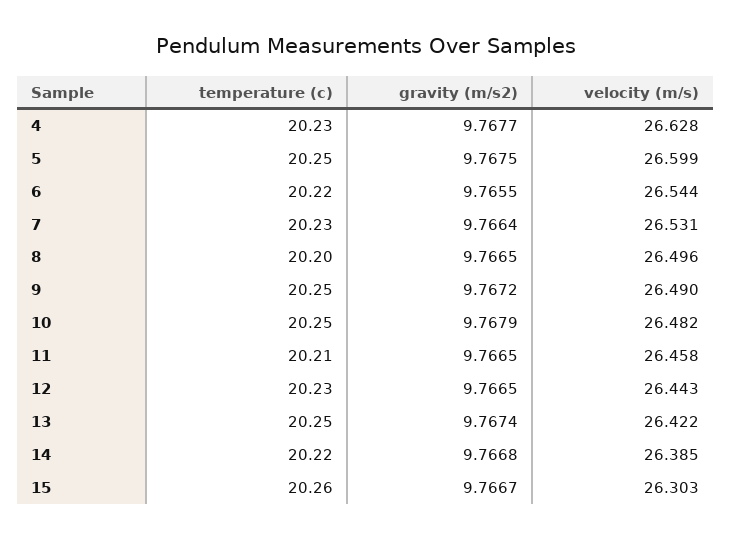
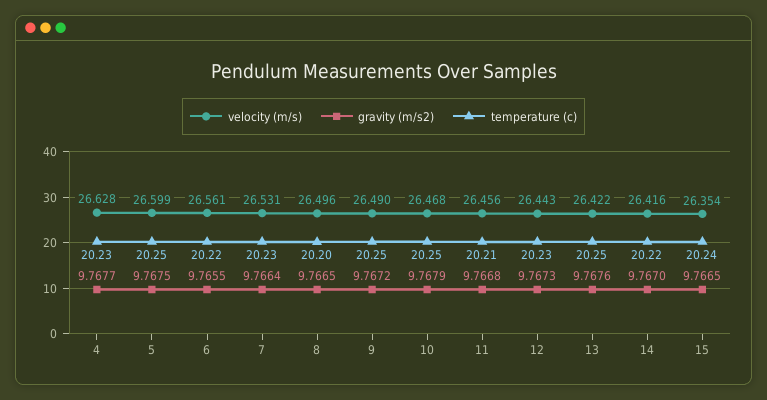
  {
    "temperature (c)": {
      "4": 20.23,
      "5": 20.25,
      "6": 20.22,
      "7": 20.23,
      "8": 20.2,
      "9": 20.25,
      "10": 20.25,
      "11": 20.21,
      "12": 20.23,
      "13": 20.25,
      "14": 20.22,
-     "15": 20.26
+     "15": 20.24
    },
    "gravity (m/s2)": {
      "4": 9.7677,
      "5": 9.7675,
      "6": 9.7655,
      "7": 9.7664,
      "8": 9.7665,
      "9": 9.7672,
      "10": 9.7679,
-     "11": 9.7665,
+     "11": 9.7668,
-     "12": 9.7665,
+     "12": 9.7673,
-     "13": 9.7674,
+     "13": 9.7676,
-     "14": 9.7668,
+     "14": 9.767,
-     "15": 9.7667
+     "15": 9.7665
    },
    "velocity (m/s)": {
      "4": 26.628,
      "5": 26.599,
-     "6": 26.544,
+     "6": 26.561,
      "7": 26.531,
      "8": 26.496,
      "9": 26.49,
-     "10": 26.482,
+     "10": 26.468,
-     "11": 26.458,
+     "11": 26.456,
      "12": 26.443,
      "13": 26.422,
-     "14": 26.385,
+     "14": 26.416,
-     "15": 26.303
+     "15": 26.354
    }
  }

